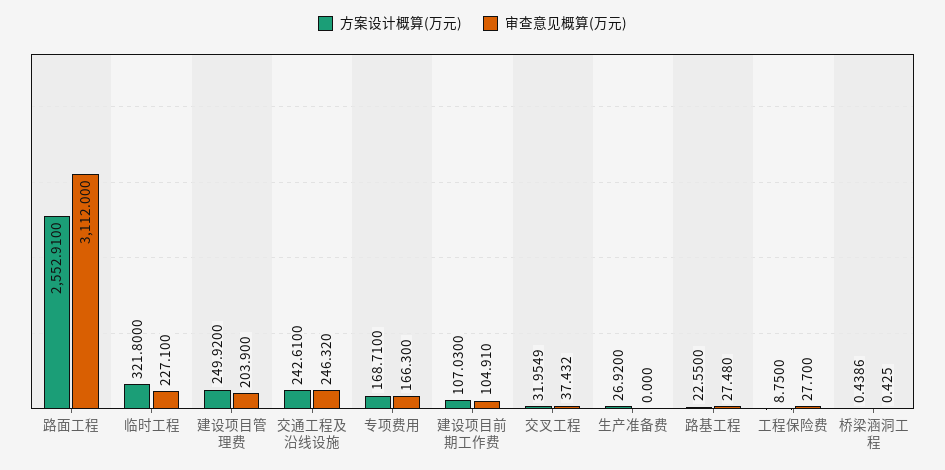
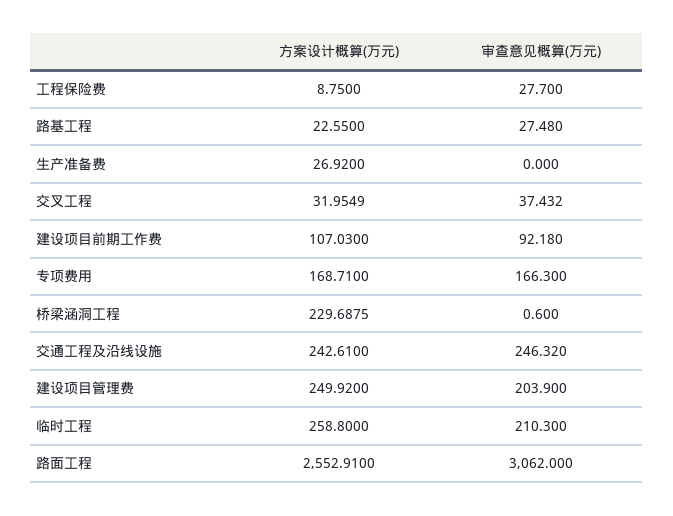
  {
    "方案设计概算(万元)": {
      "路面工程": 2552.91,
-     "临时工程": 321.8,
+     "临时工程": 258.8,
      "建设项目管理费": 249.92,
      "交通工程及沿线设施": 242.61,
      "专项费用": 168.71,
      "建设项目前期工作费": 107.03,
      "交叉工程": 31.9549,
      "生产准备费": 26.92,
      "路基工程": 22.55,
      "工程保险费": 8.75,
-     "桥梁涵洞工程": 0.4386
+     "桥梁涵洞工程": 229.6875
    },
    "审查意见概算(万元)": {
-     "路面工程": 3112,
+     "路面工程": 3062,
-     "临时工程": 227.1,
+     "临时工程": 210.3,
      "建设项目管理费": 203.9,
      "交通工程及沿线设施": 246.32,
      "专项费用": 166.3,
-     "建设项目前期工作费": 104.91,
+     "建设项目前期工作费": 92.18,
      "交叉工程": 37.432,
      "生产准备费": 0,
      "路基工程": 27.48,
      "工程保险费": 27.7,
-     "桥梁涵洞工程": 0.425
+     "桥梁涵洞工程": 0.6
    }
  }

